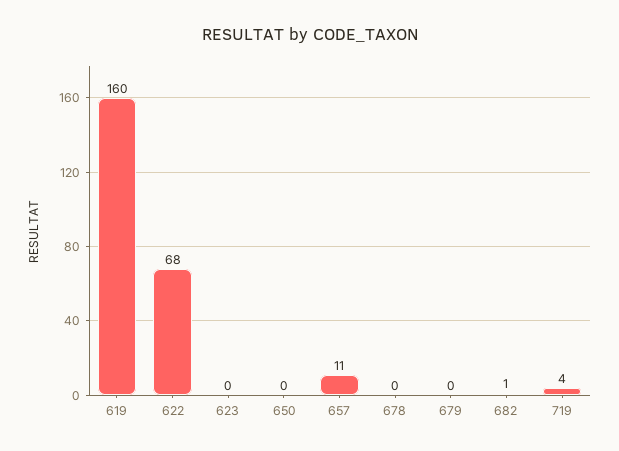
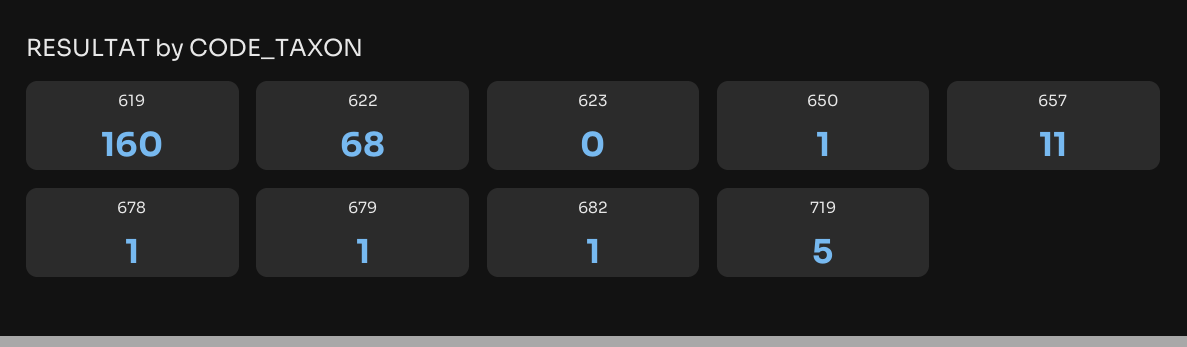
  {
    "619": 160,
    "622": 68,
    "623": 0,
-   "650": 0,
+   "650": 1,
    "657": 11,
-   "678": 0,
+   "678": 1,
-   "679": 0,
+   "679": 1,
    "682": 1,
-   "719": 4
+   "719": 5
  }

